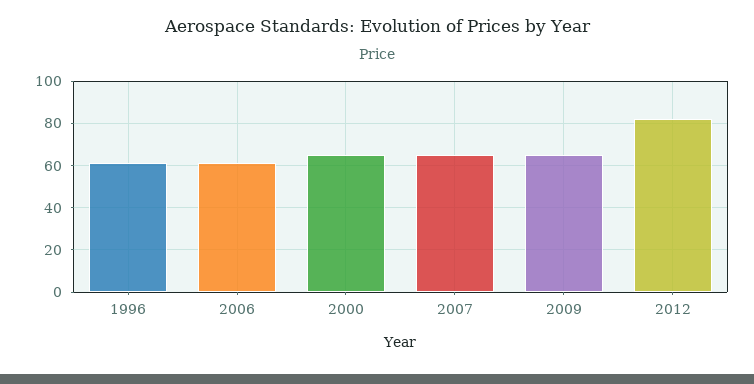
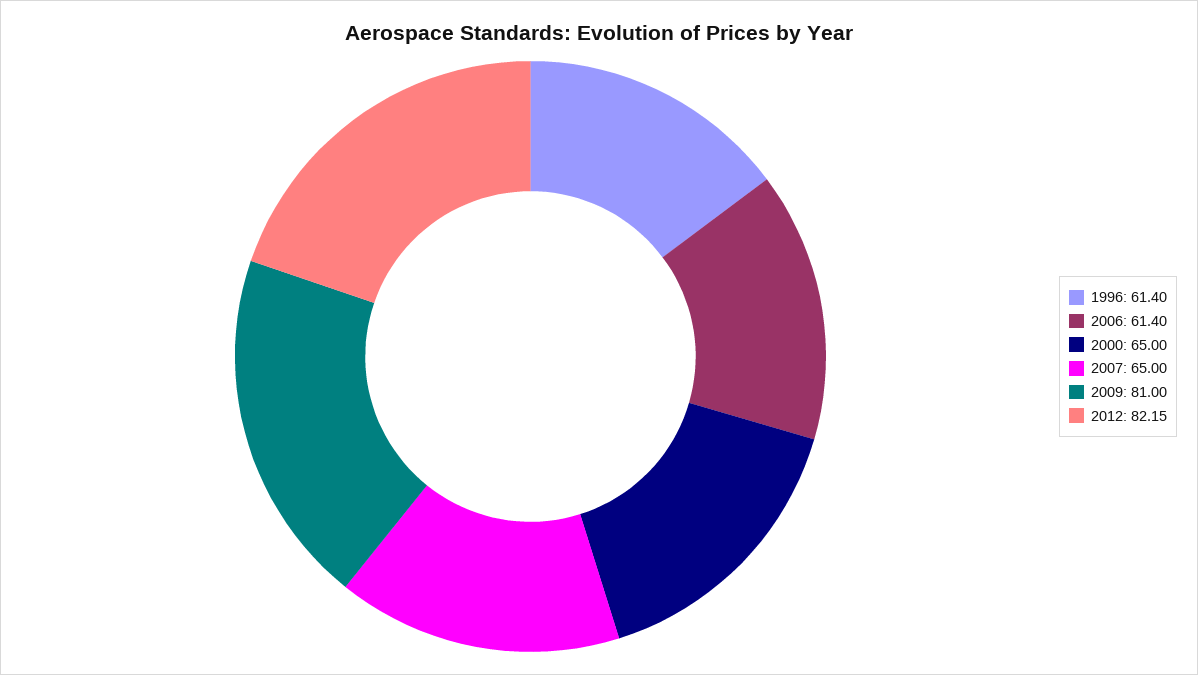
  {
    "1996": 61.4,
    "2006": 61.4,
    "2000": 65,
    "2007": 65,
-   "2009": 65,
+   "2009": 81,
    "2012": 82.15
  }

